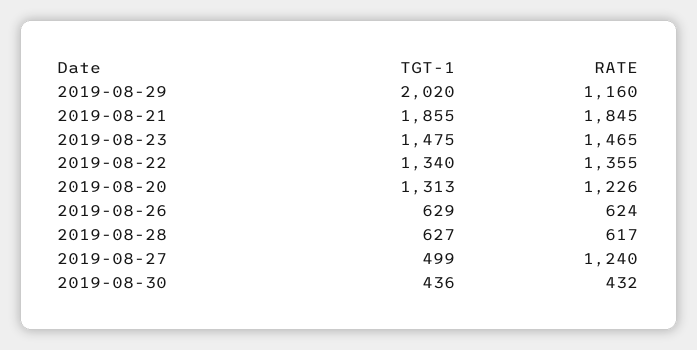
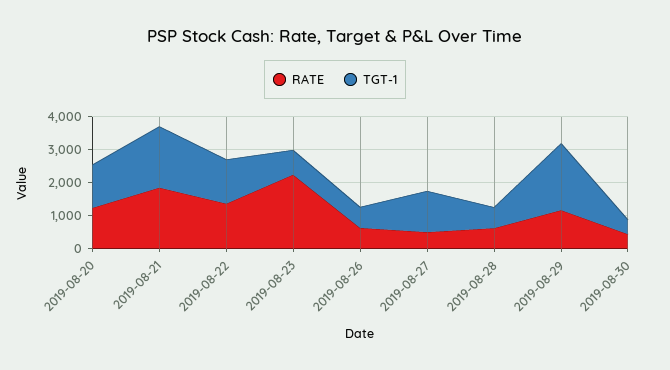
  {
    "TGT-1": {
      "2019-08-29": 2020,
      "2019-08-21": 1855,
-     "2019-08-23": 1475,
+     "2019-08-23": 750,
      "2019-08-22": 1340,
      "2019-08-20": 1313,
      "2019-08-26": 629,
      "2019-08-28": 627,
-     "2019-08-27": 499,
+     "2019-08-27": 1250,
      "2019-08-30": 436
    },
    "RATE": {
      "2019-08-29": 1160,
      "2019-08-21": 1845,
-     "2019-08-23": 1465,
+     "2019-08-23": 2250,
      "2019-08-22": 1355,
      "2019-08-20": 1226,
      "2019-08-26": 624,
      "2019-08-28": 617,
-     "2019-08-27": 1240,
+     "2019-08-27": 500,
      "2019-08-30": 432
    }
  }

